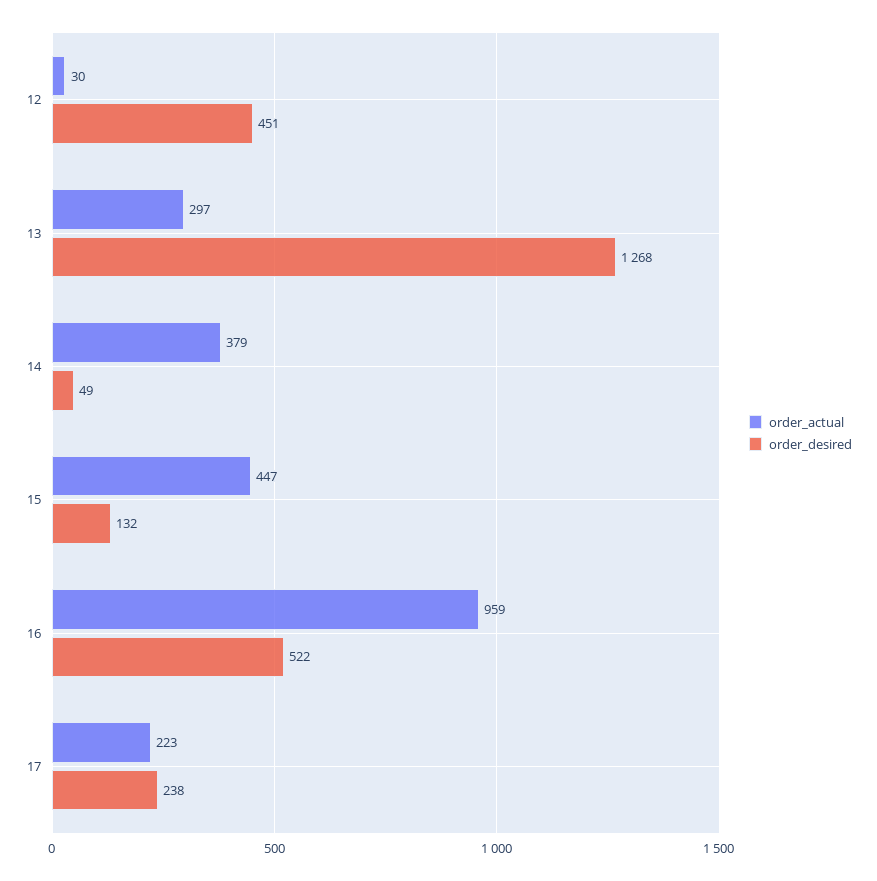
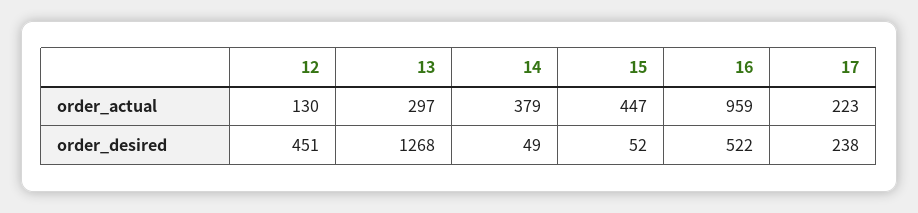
  {
    "order_actual": {
-     "12": 30,
+     "12": 130,
      "13": 297,
      "14": 379,
      "15": 447,
      "16": 959,
      "17": 223
    },
    "order_desired": {
      "12": 451,
      "13": 1268,
      "14": 49,
-     "15": 132,
+     "15": 52,
      "16": 522,
      "17": 238
    }
  }

